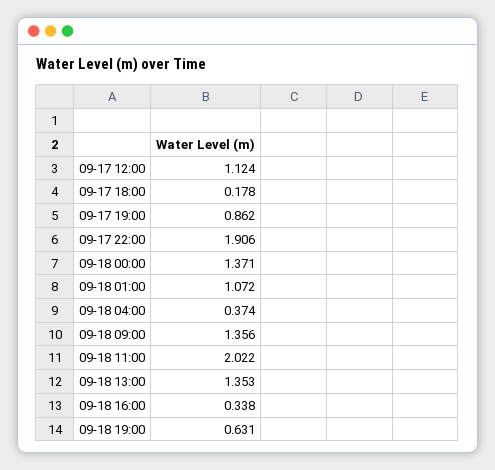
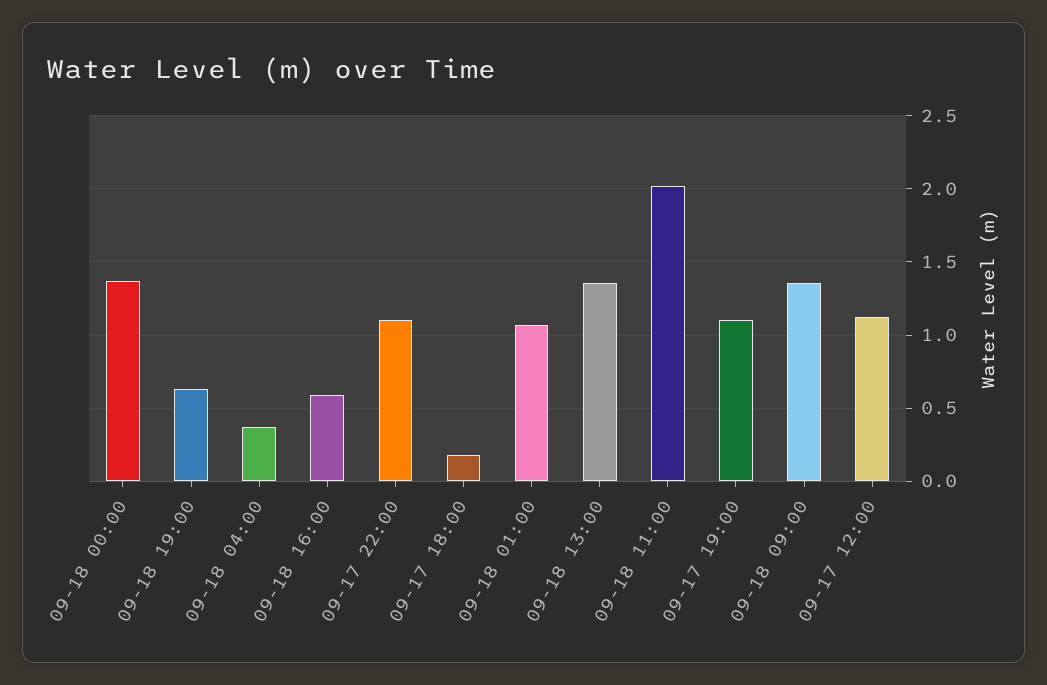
  {
    "09-17 12:00": 1.124,
    "09-17 18:00": 0.178,
-   "09-17 19:00": 0.862,
+   "09-17 19:00": 1.1,
-   "09-17 22:00": 1.906,
+   "09-17 22:00": 1.1,
    "09-18 00:00": 1.371,
    "09-18 01:00": 1.072,
    "09-18 04:00": 0.374,
    "09-18 09:00": 1.356,
    "09-18 11:00": 2.022,
    "09-18 13:00": 1.353,
-   "09-18 16:00": 0.338,
+   "09-18 16:00": 0.6,
    "09-18 19:00": 0.631
  }

